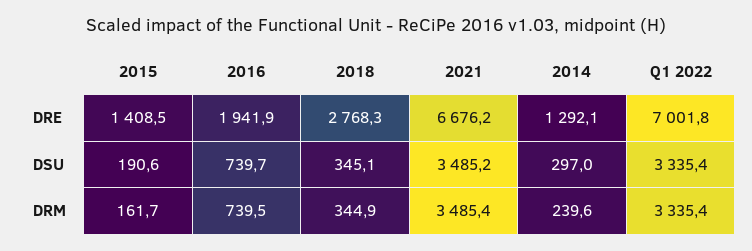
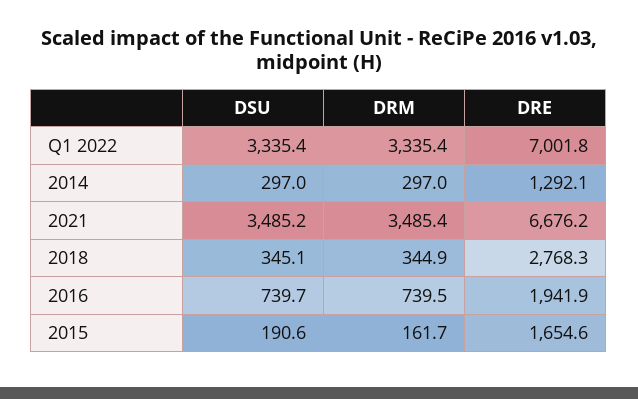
  {
    "2015": {
-     "DRE": 1408.5,
+     "DRE": 1654.6,
      "DSU": 190.6,
      "DRM": 161.7
    },
    "2016": {
      "DRE": 1941.9,
      "DSU": 739.7,
      "DRM": 739.5
    },
    "2018": {
      "DRE": 2768.3,
      "DSU": 345.1,
      "DRM": 344.9
    },
    "2021": {
      "DRE": 6676.2,
      "DSU": 3485.2,
      "DRM": 3485.4
    },
    "2014": {
      "DRE": 1292.1,
      "DSU": 297,
-     "DRM": 239.6
+     "DRM": 297
    },
    "Q1 2022": {
      "DRE": 7001.8,
      "DSU": 3335.4,
      "DRM": 3335.4
    }
  }

